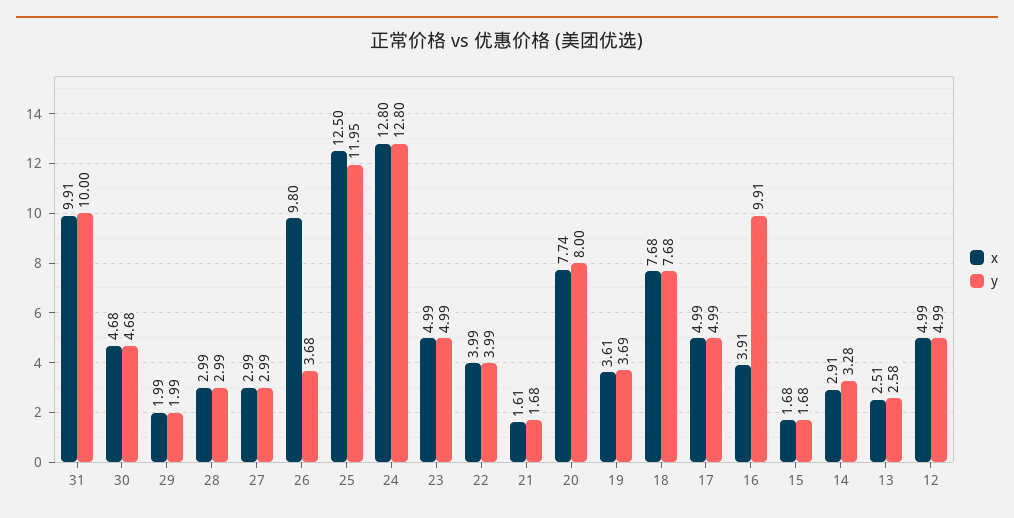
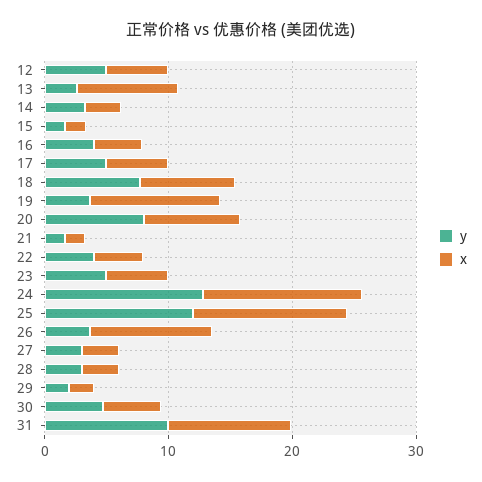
  {
    "x": {
      "31": 9.91,
      "30": 4.68,
      "29": 1.99,
      "28": 2.99,
      "27": 2.99,
      "26": 9.8,
      "25": 12.5,
      "24": 12.8,
      "23": 4.99,
      "22": 3.99,
      "21": 1.61,
      "20": 7.74,
-     "19": 3.61,
+     "19": 10,
      "18": 7.68,
      "17": 4.99,
      "16": 3.91,
      "15": 1.68,
      "14": 2.91,
-     "13": 2.51,
+     "13": 8,
      "12": 4.99
    },
    "y": {
      "31": 10,
      "30": 4.68,
      "29": 1.99,
      "28": 2.99,
      "27": 2.99,
      "26": 3.68,
      "25": 11.95,
      "24": 12.8,
      "23": 4.99,
      "22": 3.99,
      "21": 1.68,
      "20": 8,
      "19": 3.69,
      "18": 7.68,
      "17": 4.99,
-     "16": 9.91,
+     "16": 4,
      "15": 1.68,
      "14": 3.28,
      "13": 2.58,
      "12": 4.99
    }
  }

